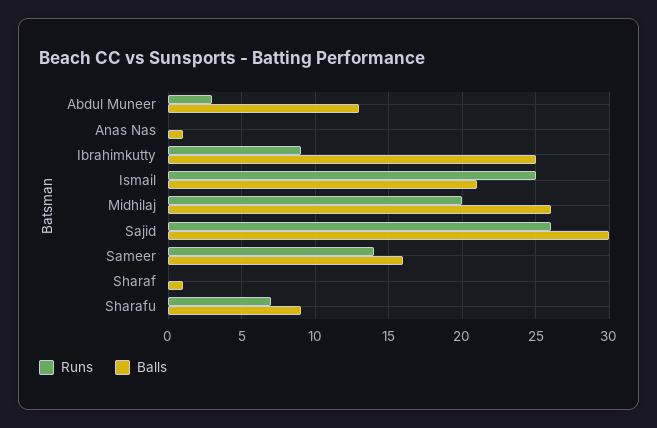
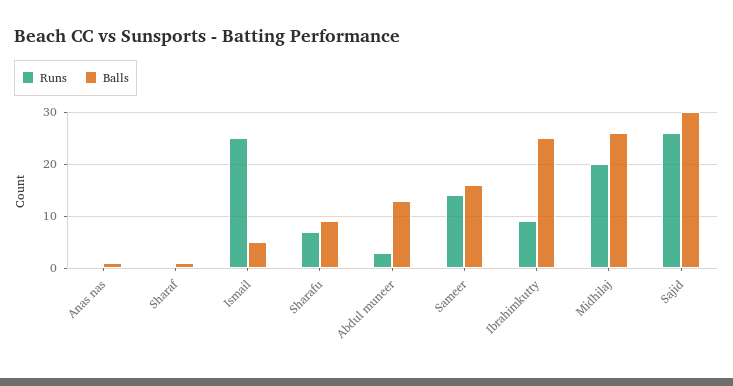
  {
    "Runs": {
      "Abdul Muneer": 3,
      "Anas Nas": 0,
      "Ibrahimkutty": 9,
      "Ismail": 25,
      "Midhilaj": 20,
      "Sajid": 26,
      "Sameer": 14,
      "Sharaf": 0,
      "Sharafu": 7
    },
    "Balls": {
      "Abdul Muneer": 13,
      "Anas Nas": 1,
      "Ibrahimkutty": 25,
-     "Ismail": 21,
+     "Ismail": 5,
      "Midhilaj": 26,
      "Sajid": 30,
      "Sameer": 16,
      "Sharaf": 1,
      "Sharafu": 9
    }
  }

